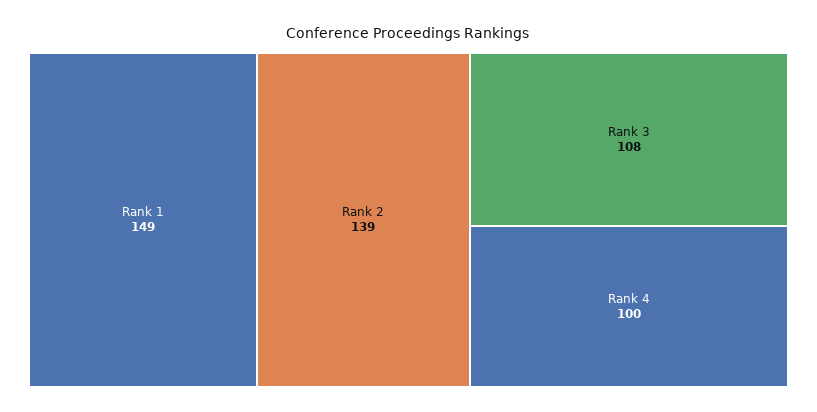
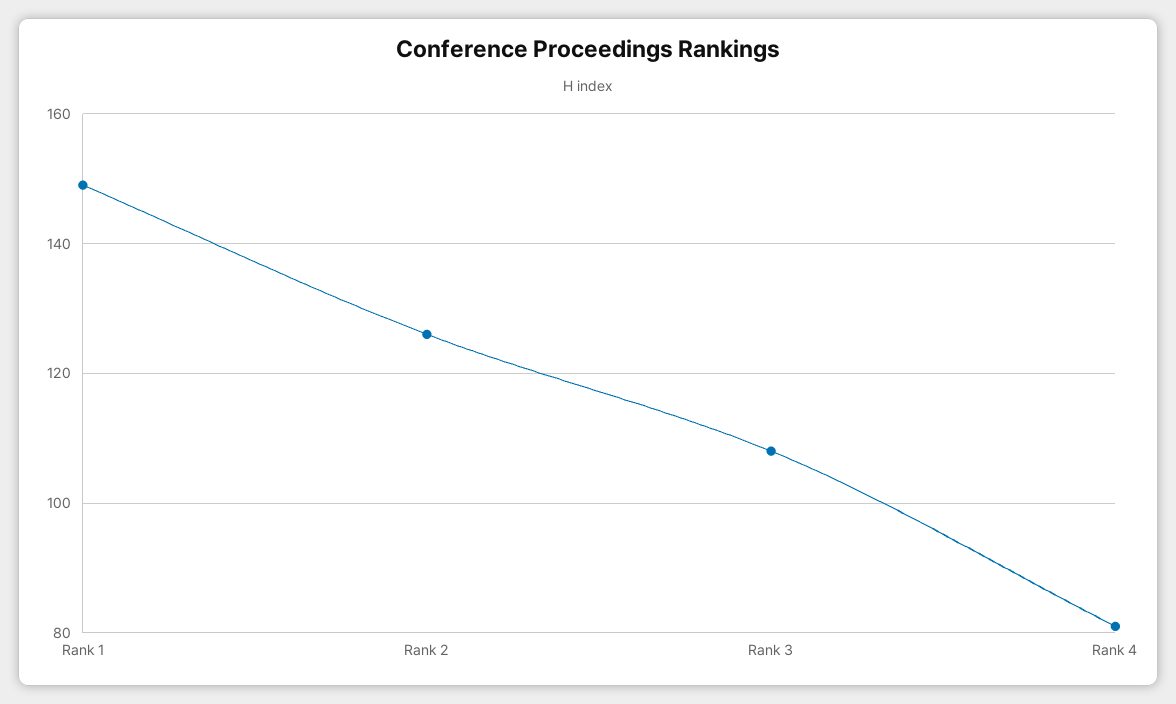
  {
    "Rank 1": 149,
-   "Rank 2": 139,
+   "Rank 2": 125,
    "Rank 3": 108,
-   "Rank 4": 100
+   "Rank 4": 80
  }

